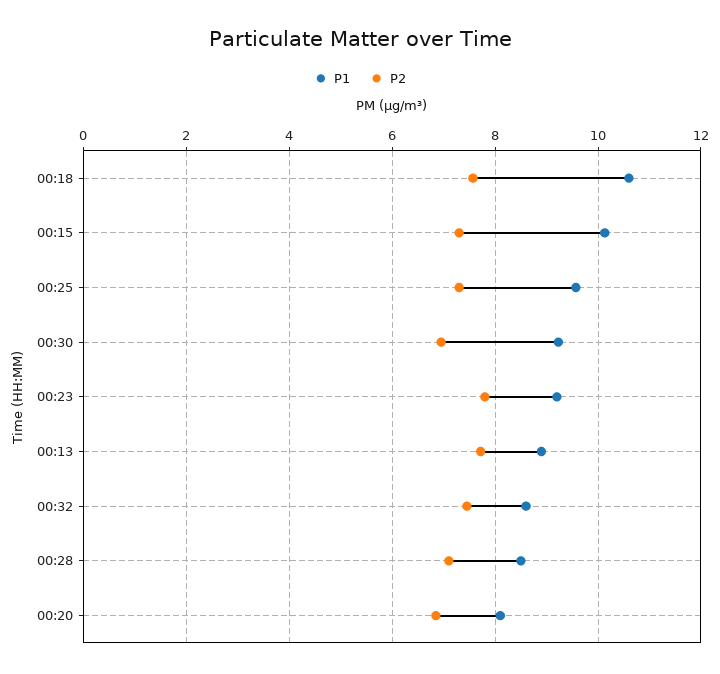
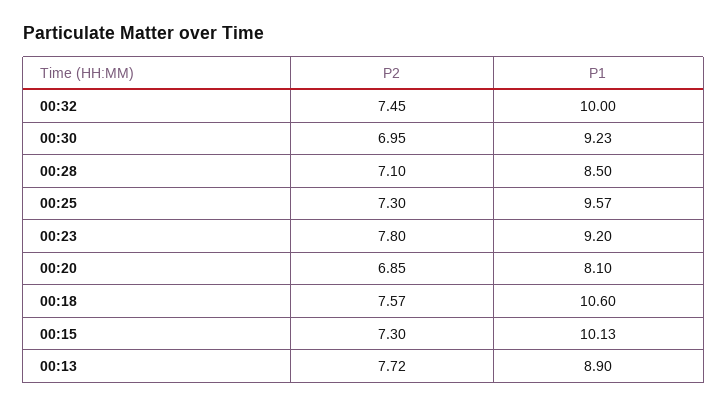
  {
    "P1": {
      "00:18": 10.6,
      "00:15": 10.13,
      "00:25": 9.57,
      "00:30": 9.23,
      "00:23": 9.2,
      "00:13": 8.9,
-     "00:32": 8.6,
+     "00:32": 10,
      "00:28": 8.5,
      "00:20": 8.1
    },
    "P2": {
      "00:18": 7.57,
      "00:15": 7.3,
      "00:25": 7.3,
      "00:30": 6.95,
      "00:23": 7.8,
      "00:13": 7.72,
      "00:32": 7.45,
      "00:28": 7.1,
      "00:20": 6.85
    }
  }

